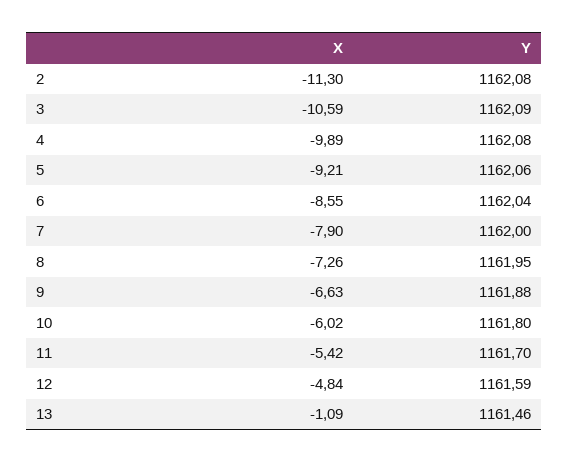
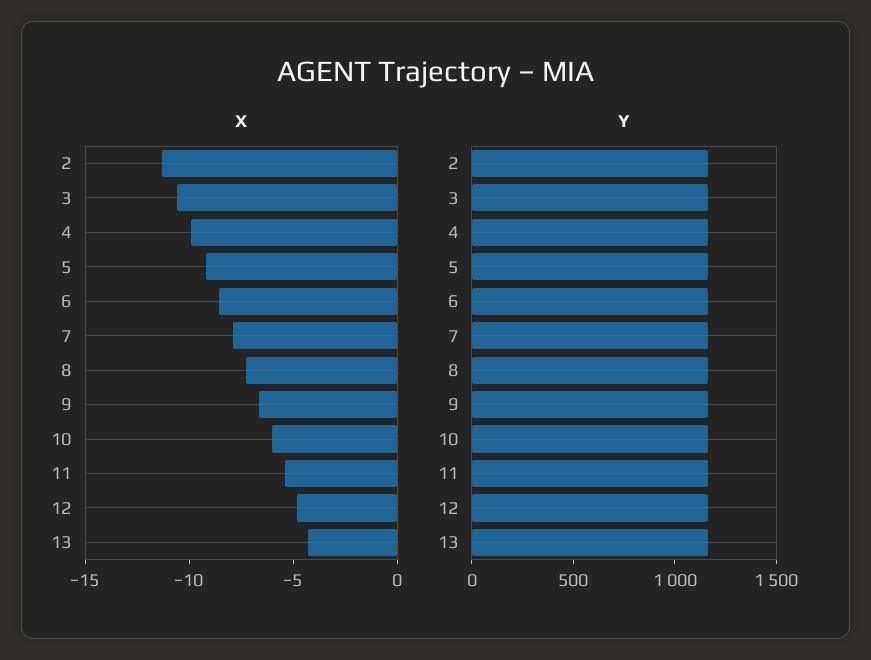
  {
    "X": {
      "2": -11.3,
      "3": -10.59,
      "4": -9.89,
      "5": -9.21,
      "6": -8.55,
      "7": -7.9,
      "8": -7.26,
      "9": -6.63,
      "10": -6.02,
      "11": -5.42,
      "12": -4.84,
-     "13": -1.09
+     "13": -4
    },
    "Y": {
      "2": 1162.08,
      "3": 1162.09,
      "4": 1162.08,
      "5": 1162.06,
      "6": 1162.04,
      "7": 1162,
      "8": 1161.95,
      "9": 1161.88,
      "10": 1161.8,
      "11": 1161.7,
      "12": 1161.59,
      "13": 1161.46
    }
  }

